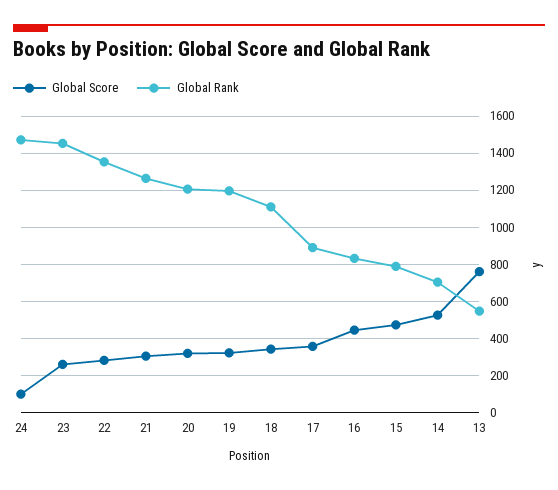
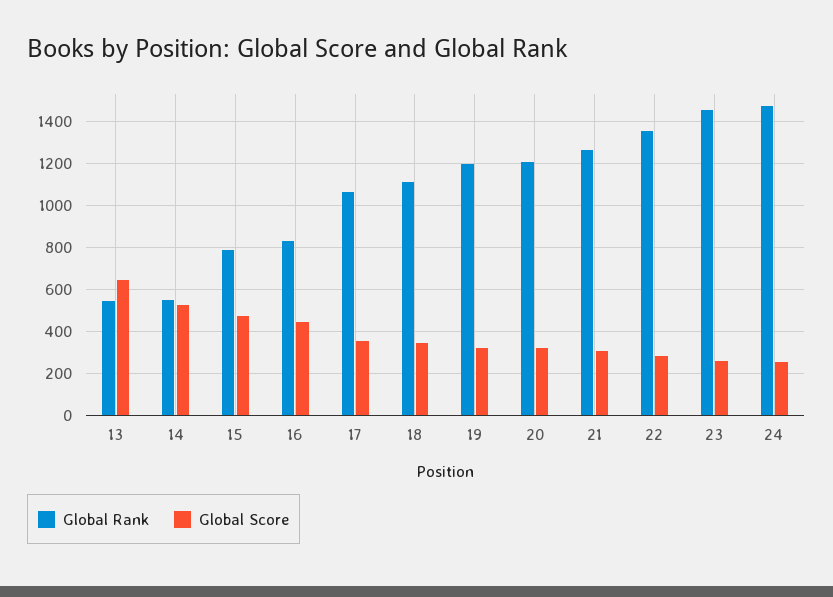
  {
    "Global Score": {
-     "24": 100,
+     "24": 250,
      "23": 250,
      "22": 300,
      "21": 300,
      "20": 300,
      "19": 300,
      "18": 350,
      "17": 350,
      "16": 450,
      "15": 450,
      "14": 550,
-     "13": 750
+     "13": 650
    },
    "Global Rank": {
      "24": 1450,
      "23": 1450,
      "22": 1350,
      "21": 1250,
      "20": 1200,
      "19": 1200,
      "18": 1100,
-     "17": 900,
+     "17": 1050,
      "16": 850,
      "15": 800,
-     "14": 700,
+     "14": 550,
      "13": 550
    }
  }

